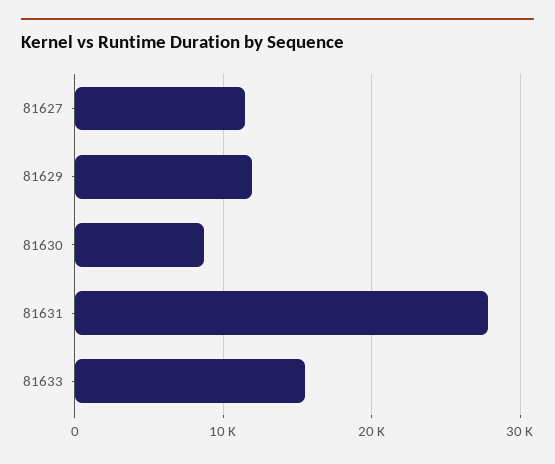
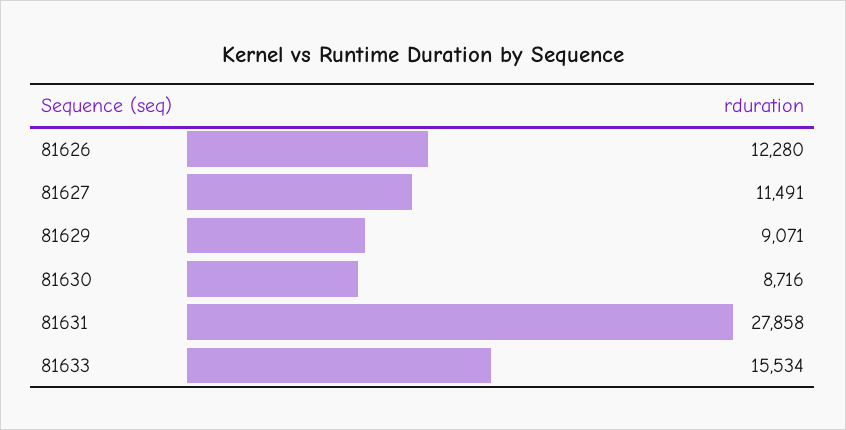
  {
    "81627": 11491,
-   "81629": 12000,
+   "81629": 9071,
    "81630": 8716,
    "81631": 27858,
-   "81633": 15534
+   "81633": 15534,
+   "81626": 12280
  }

